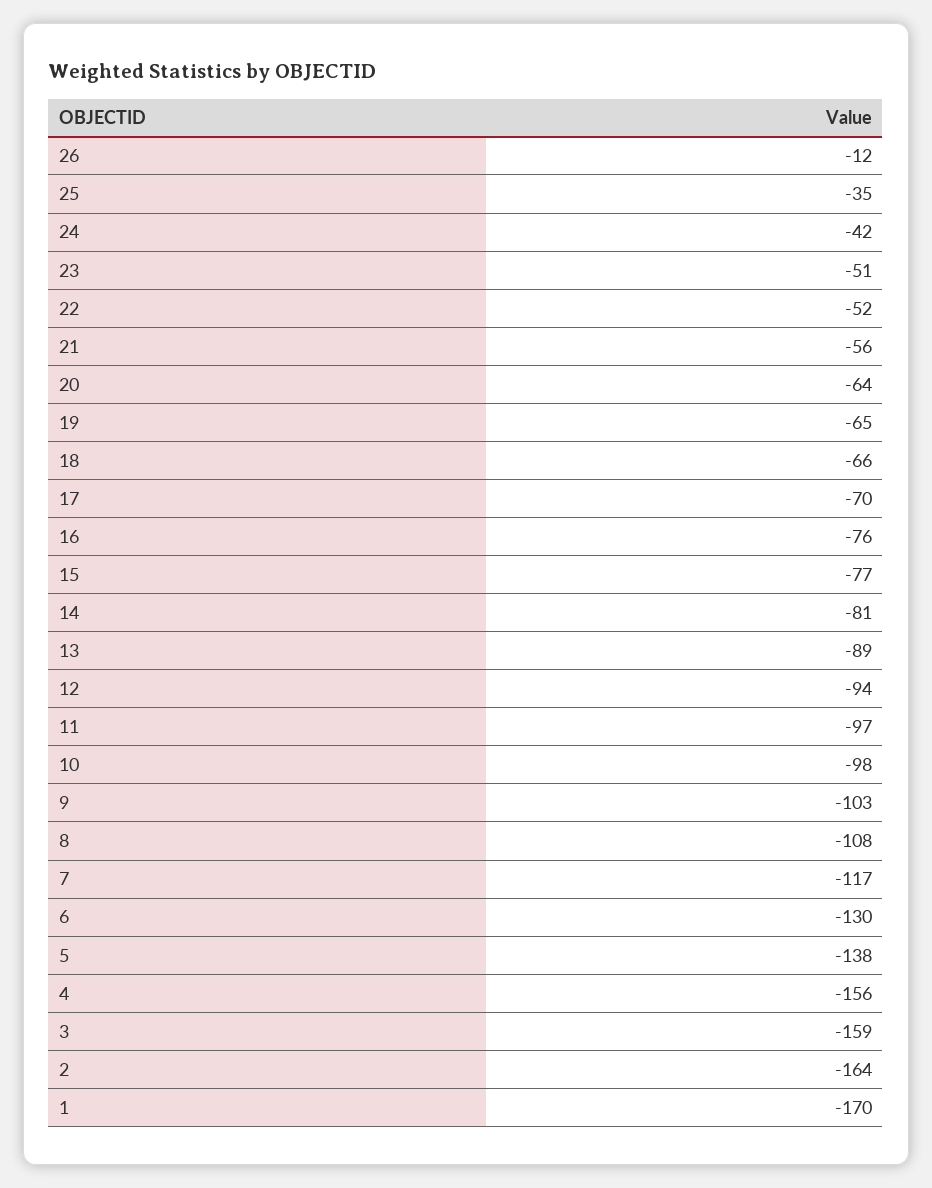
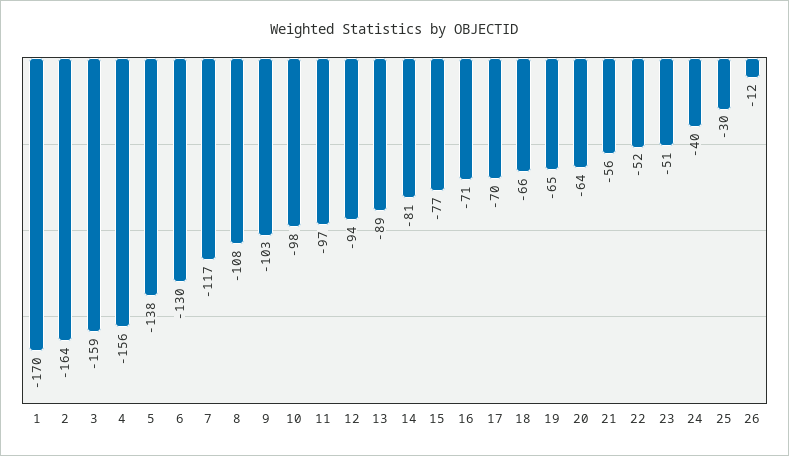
  {
    "26": -12,
-   "25": -35,
+   "25": -30,
-   "24": -42,
+   "24": -40,
    "23": -51,
    "22": -52,
    "21": -56,
    "20": -64,
    "19": -65,
    "18": -66,
    "17": -70,
-   "16": -76,
+   "16": -71,
    "15": -77,
    "14": -81,
    "13": -89,
    "12": -94,
    "11": -97,
    "10": -98,
    "9": -103,
    "8": -108,
    "7": -117,
    "6": -130,
    "5": -138,
    "4": -156,
    "3": -159,
    "2": -164,
    "1": -170
  }

